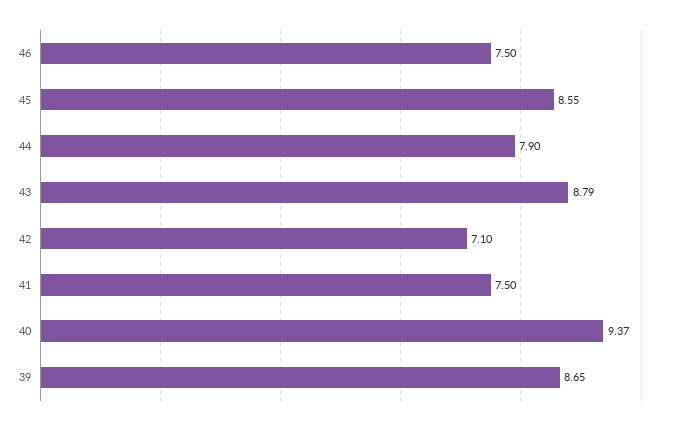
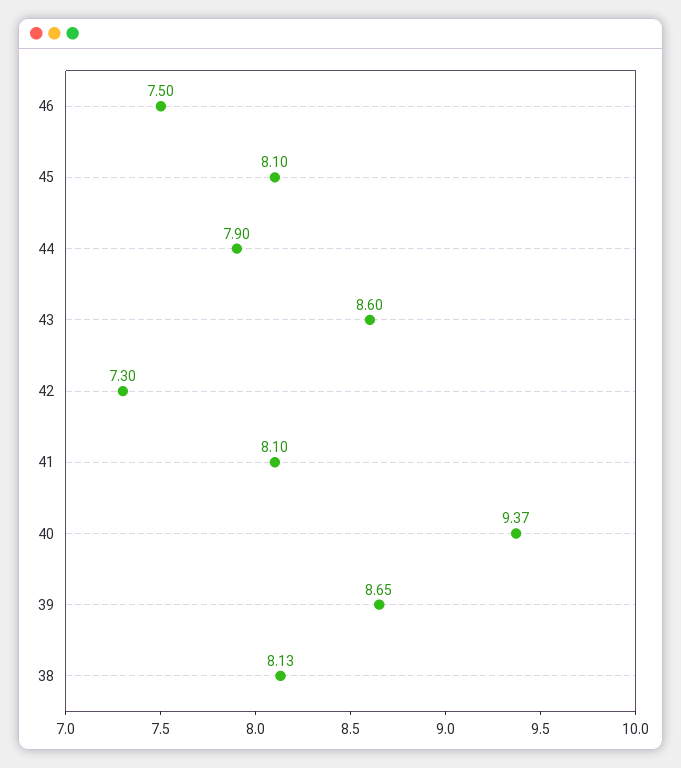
  {
    "46": 7.5,
-   "45": 8.55,
+   "45": 8.1,
    "44": 7.9,
-   "43": 8.79,
+   "43": 8.6,
-   "42": 7.1,
+   "42": 7.3,
-   "41": 7.5,
+   "41": 8.1,
    "40": 9.37,
-   "39": 8.65
+   "39": 8.65,
+   "38": 8.13
  }

